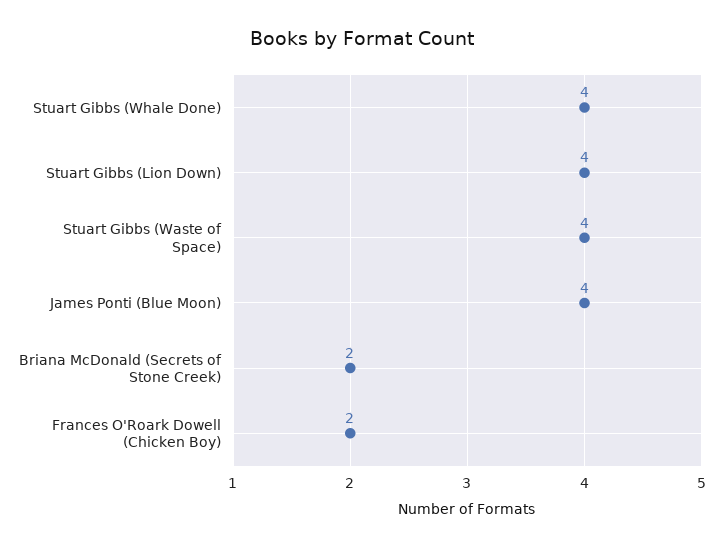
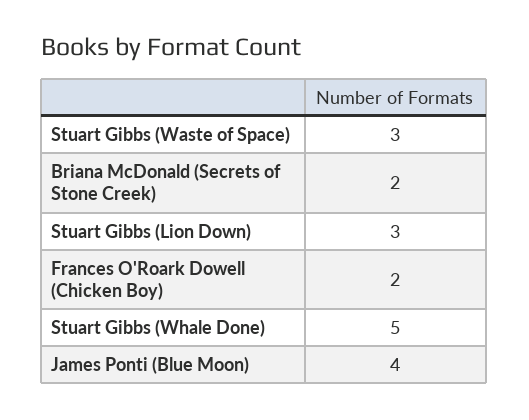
  {
-   "Stuart Gibbs (Whale Done)": 4,
+   "Stuart Gibbs (Whale Done)": 5,
-   "Stuart Gibbs (Lion Down)": 4,
+   "Stuart Gibbs (Lion Down)": 3,
-   "Stuart Gibbs (Waste of Space)": 4,
+   "Stuart Gibbs (Waste of Space)": 3,
    "James Ponti (Blue Moon)": 4,
    "Briana McDonald (Secrets of Stone Creek)": 2,
    "Frances O'Roark Dowell (Chicken Boy)": 2
  }

